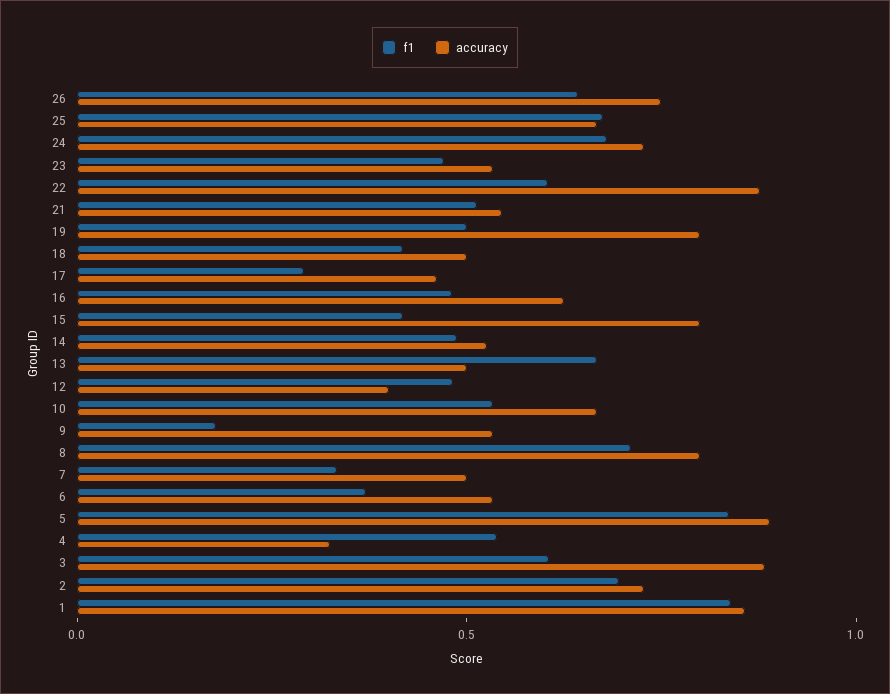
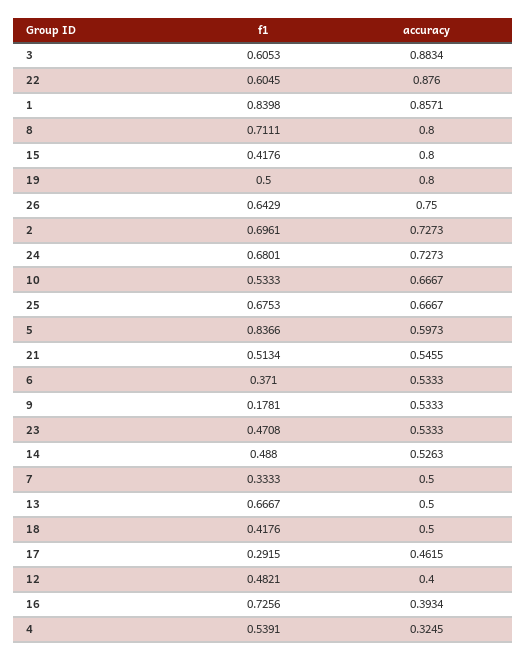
  {
    "f1": {
      "26": 0.6429,
      "25": 0.6753,
      "24": 0.6801,
      "23": 0.4708,
      "22": 0.6045,
      "21": 0.5134,
      "19": 0.5,
      "18": 0.4176,
      "17": 0.2915,
-     "16": 0.5,
+     "16": 0.7256,
      "15": 0.4176,
      "14": 0.488,
      "13": 0.6667,
      "12": 0.4821,
      "10": 0.5333,
      "9": 0.1781,
      "8": 0.7111,
      "7": 0.3333,
      "6": 0.371,
      "5": 0.8366,
      "4": 0.5391,
      "3": 0.6053,
      "2": 0.6961,
      "1": 0.8398
    },
    "accuracy": {
      "26": 0.75,
      "25": 0.6667,
      "24": 0.7273,
      "23": 0.5333,
      "22": 0.876,
      "21": 0.5455,
      "19": 0.8,
      "18": 0.5,
      "17": 0.4615,
-     "16": 0.6,
+     "16": 0.3934,
      "15": 0.8,
      "14": 0.5263,
      "13": 0.5,
      "12": 0.4,
      "10": 0.6667,
      "9": 0.5333,
      "8": 0.8,
      "7": 0.5,
      "6": 0.5333,
-     "5": 0.9,
+     "5": 0.5973,
      "4": 0.3245,
      "3": 0.8834,
      "2": 0.7273,
      "1": 0.8571
    }
  }

